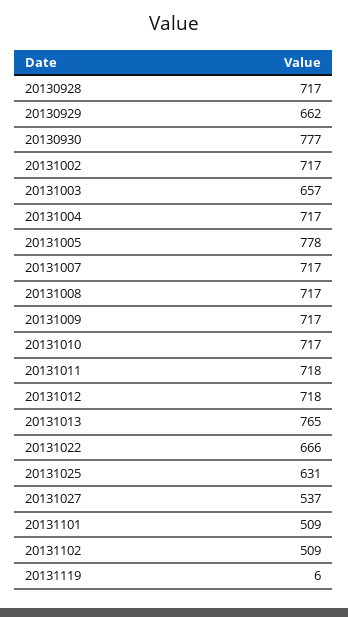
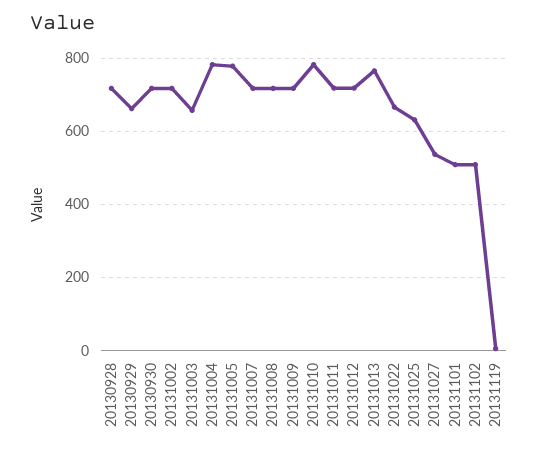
  {
    "20130928": 717,
    "20130929": 662,
-   "20130930": 777,
+   "20130930": 720,
    "20131002": 717,
    "20131003": 657,
-   "20131004": 717,
+   "20131004": 780,
    "20131005": 778,
    "20131007": 717,
    "20131008": 717,
    "20131009": 717,
-   "20131010": 717,
+   "20131010": 780,
    "20131011": 718,
    "20131012": 718,
    "20131013": 765,
    "20131022": 666,
    "20131025": 631,
    "20131027": 537,
    "20131101": 509,
    "20131102": 509,
    "20131119": 6
  }

